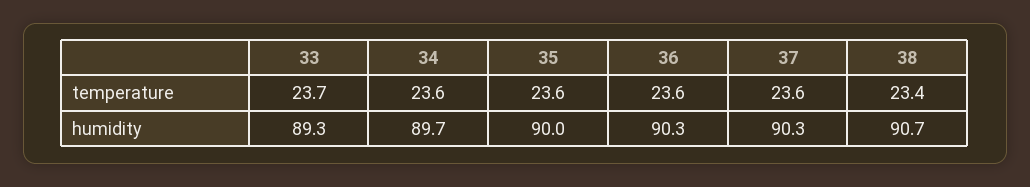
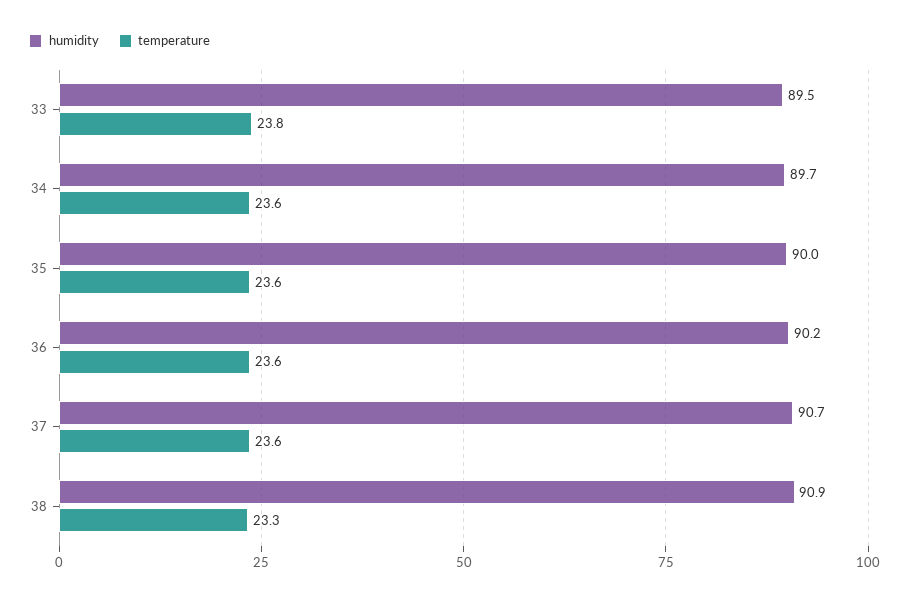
  {
    "temperature": {
-     "33": 23.7,
+     "33": 23.8,
      "34": 23.6,
      "35": 23.6,
      "36": 23.6,
      "37": 23.6,
-     "38": 23.4
+     "38": 23.3
    },
    "humidity": {
-     "33": 89.3,
+     "33": 89.5,
      "34": 89.7,
      "35": 90,
-     "36": 90.3,
+     "36": 90.2,
-     "37": 90.3,
+     "37": 90.7,
-     "38": 90.7
+     "38": 90.9
    }
  }

